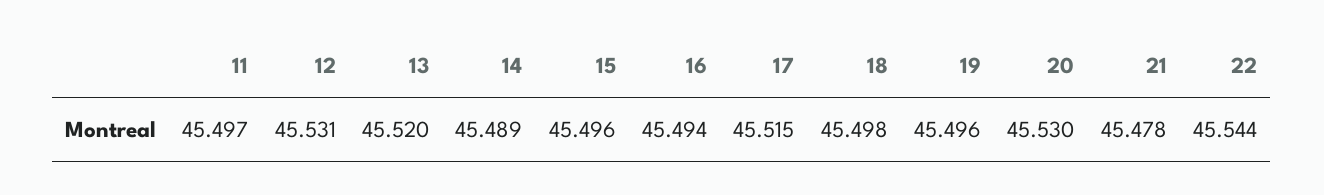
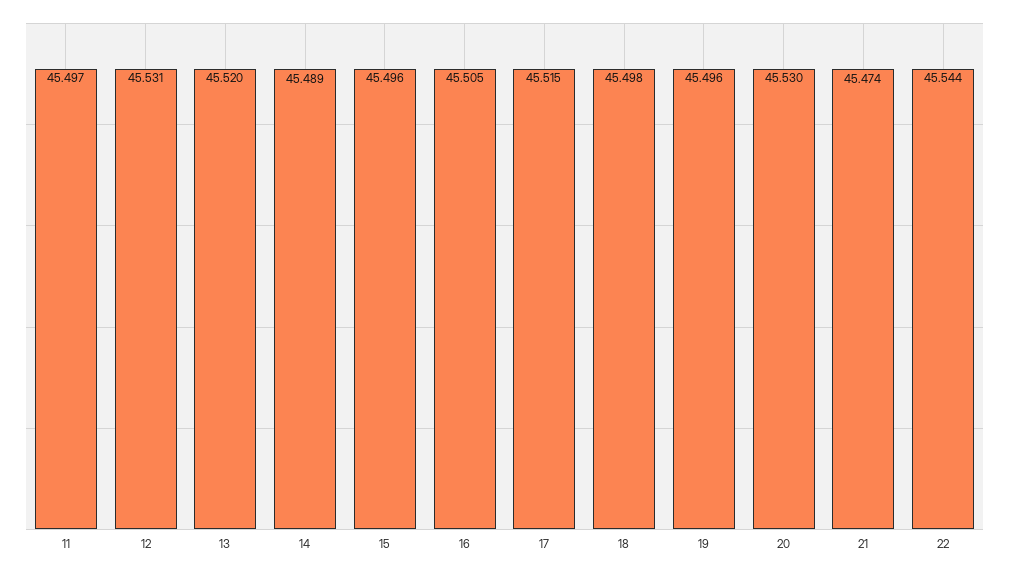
  {
    "11": 45.497,
    "12": 45.531,
    "13": 45.52,
    "14": 45.489,
    "15": 45.496,
-   "16": 45.494,
+   "16": 45.505,
    "17": 45.515,
    "18": 45.498,
    "19": 45.496,
    "20": 45.53,
-   "21": 45.478,
+   "21": 45.474,
    "22": 45.544
  }

